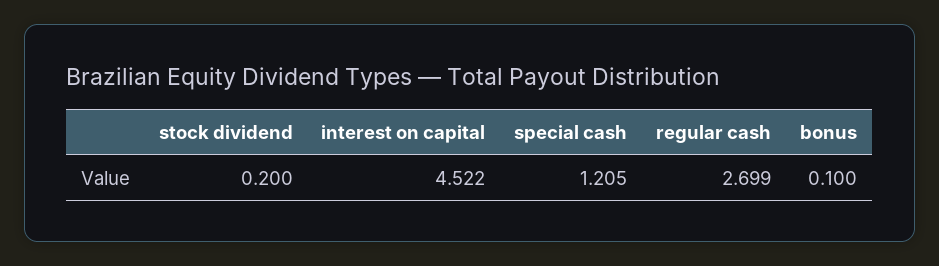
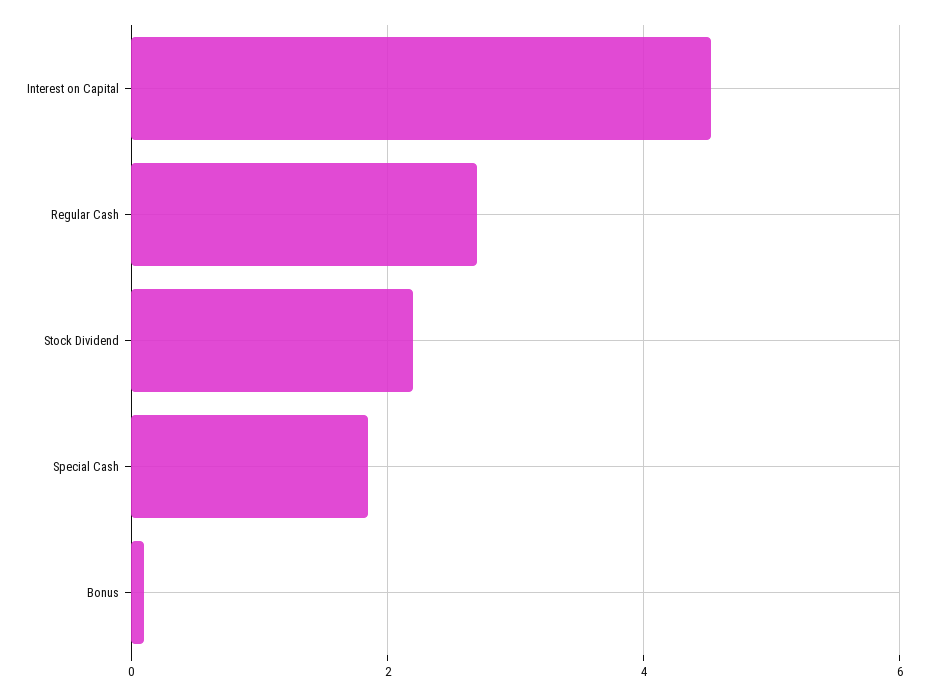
  {
-   "stock dividend": 0.2,
+   "stock dividend": 2.2,
    "interest on capital": 4.522,
-   "special cash": 1.205,
+   "special cash": 1.8,
    "regular cash": 2.699,
    "bonus": 0.1
  }

